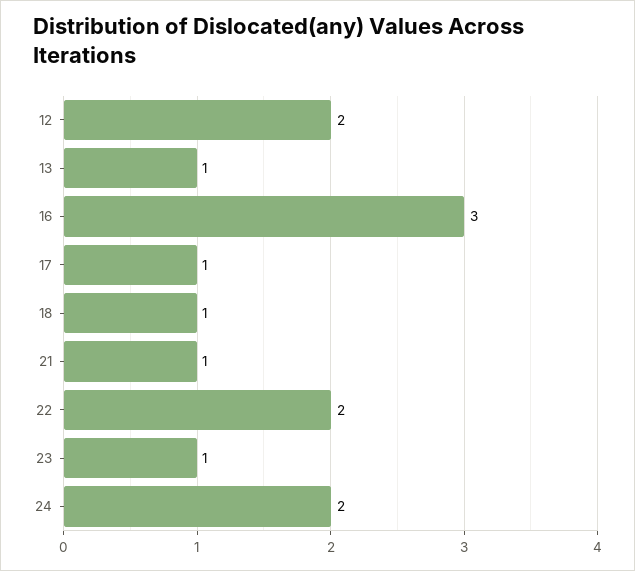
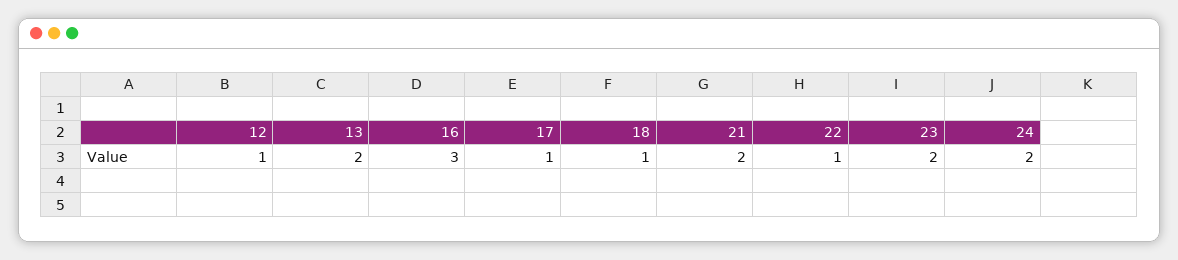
  {
-   "12": 2,
+   "12": 1,
-   "13": 1,
+   "13": 2,
    "16": 3,
    "17": 1,
    "18": 1,
-   "21": 1,
+   "21": 2,
-   "22": 2,
+   "22": 1,
-   "23": 1,
+   "23": 2,
    "24": 2
  }

